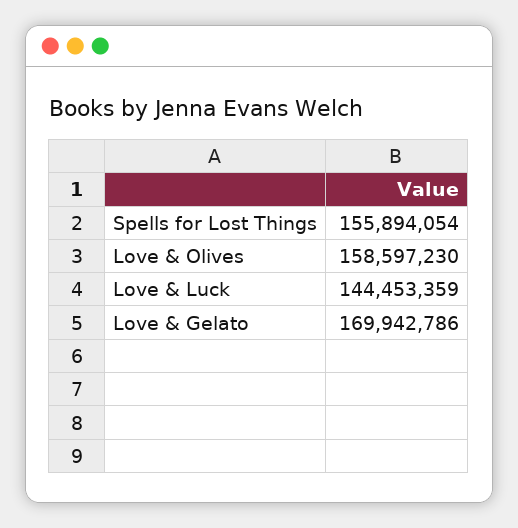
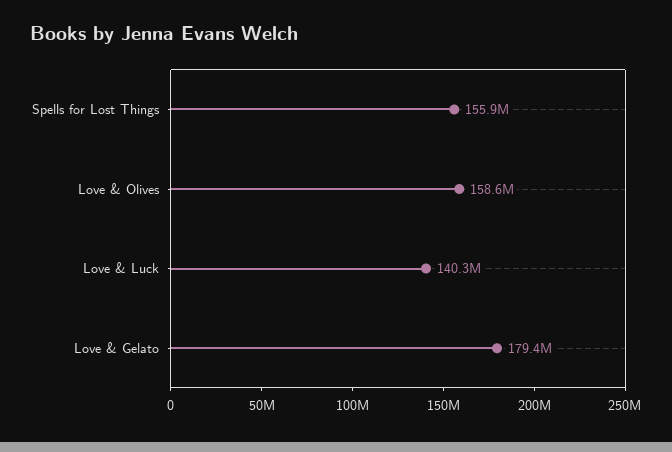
  {
    "Spells for Lost Things": 155894054,
    "Love & Olives": 158597230,
-   "Love & Luck": 144453359,
+   "Love & Luck": 140300000,
-   "Love & Gelato": 169942786
+   "Love & Gelato": 179400000
  }

